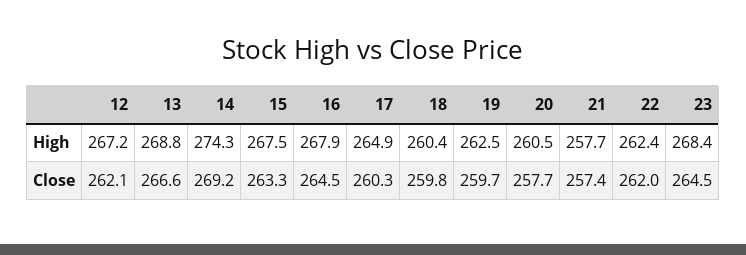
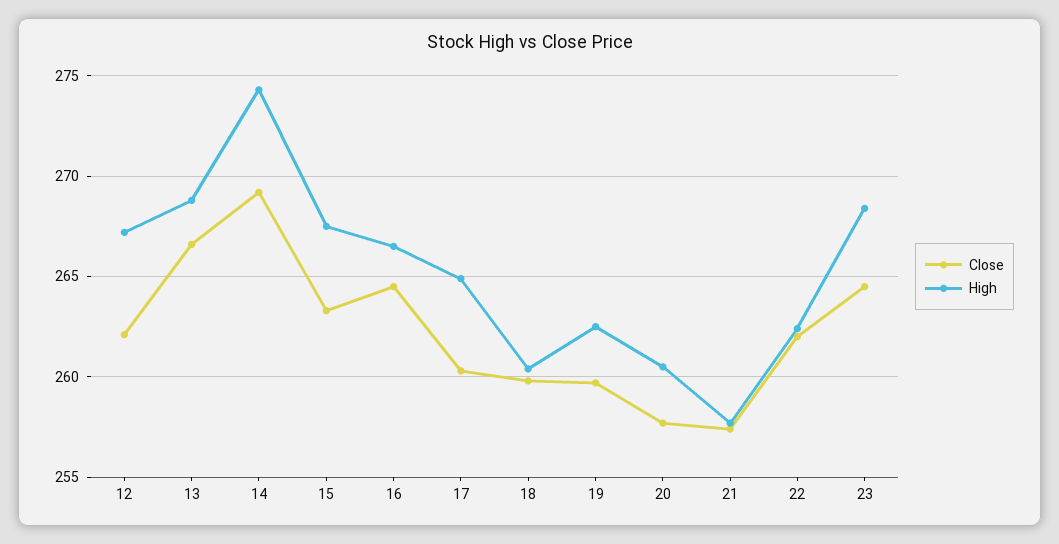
  {
    "High": {
      "12": 267.2,
      "13": 268.8,
      "14": 274.3,
      "15": 267.5,
-     "16": 267.9,
+     "16": 266.5,
      "17": 264.9,
      "18": 260.4,
      "19": 262.5,
      "20": 260.5,
      "21": 257.7,
      "22": 262.4,
      "23": 268.4
    },
    "Close": {
      "12": 262.1,
      "13": 266.6,
      "14": 269.2,
      "15": 263.3,
      "16": 264.5,
      "17": 260.3,
      "18": 259.8,
      "19": 259.7,
      "20": 257.7,
      "21": 257.4,
      "22": 262,
      "23": 264.5
    }
  }

